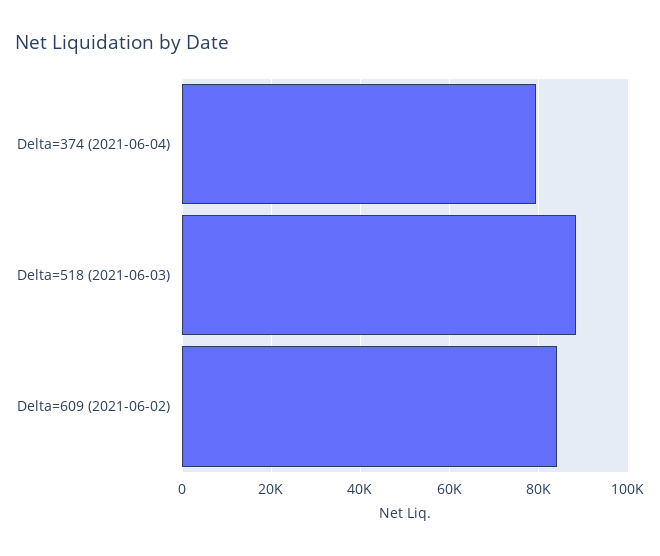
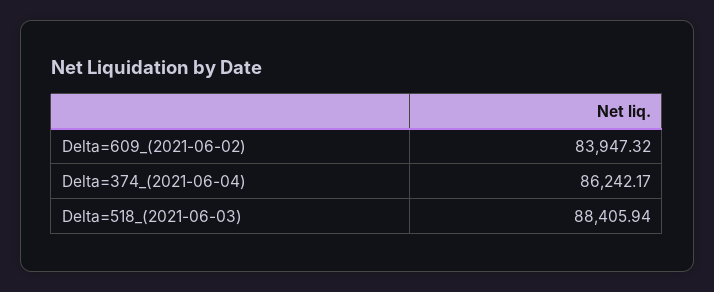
  {
-   "Delta=374 (2021-06-04)": 80000,
+   "Delta=374 (2021-06-04)": 86242.17,
    "Delta=518 (2021-06-03)": 88405.94,
    "Delta=609 (2021-06-02)": 83947.32
  }

